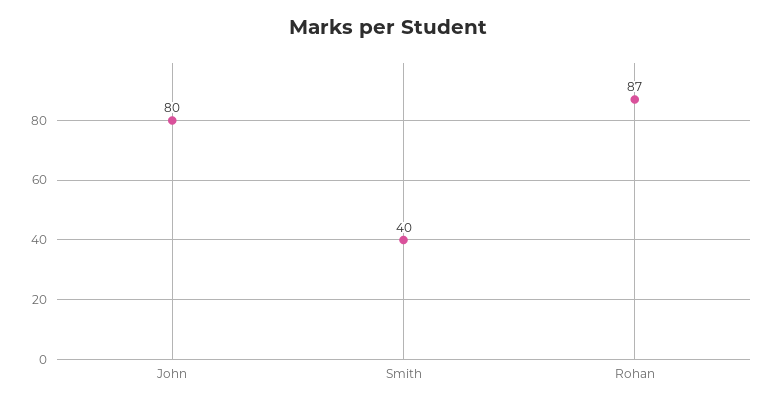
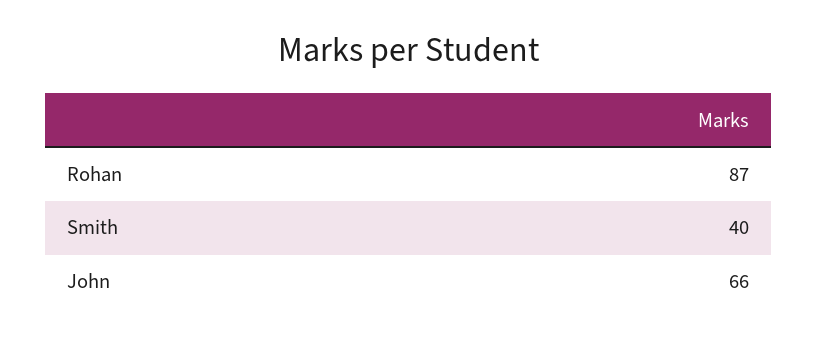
  {
-   "John": 80,
+   "John": 66,
    "Smith": 40,
    "Rohan": 87
  }

